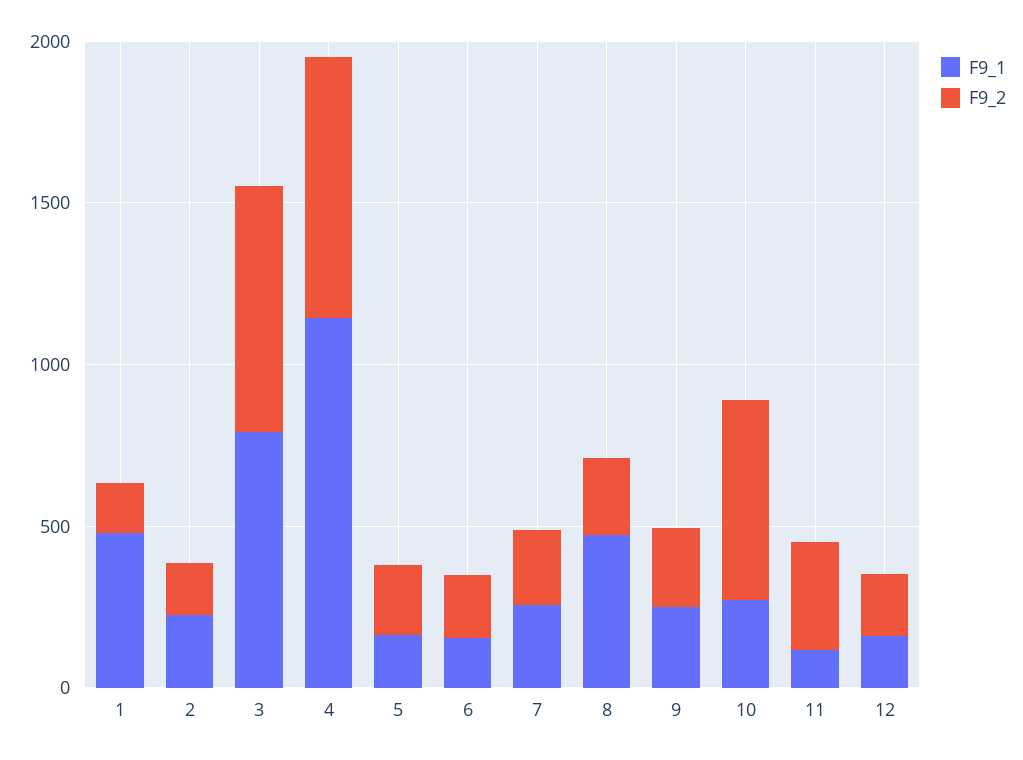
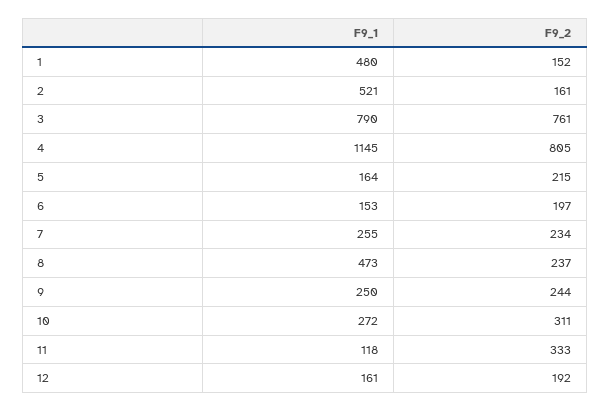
  {
    "F9_1": {
      "1": 480,
-     "2": 200,
+     "2": 521,
      "3": 790,
      "4": 1145,
      "5": 164,
      "6": 153,
      "7": 255,
      "8": 473,
      "9": 250,
      "10": 272,
      "11": 118,
      "12": 161
    },
    "F9_2": {
      "1": 152,
      "2": 161,
      "3": 761,
      "4": 805,
      "5": 215,
      "6": 197,
      "7": 234,
      "8": 237,
      "9": 244,
-     "10": 600,
+     "10": 311,
      "11": 333,
      "12": 192
    }
  }

